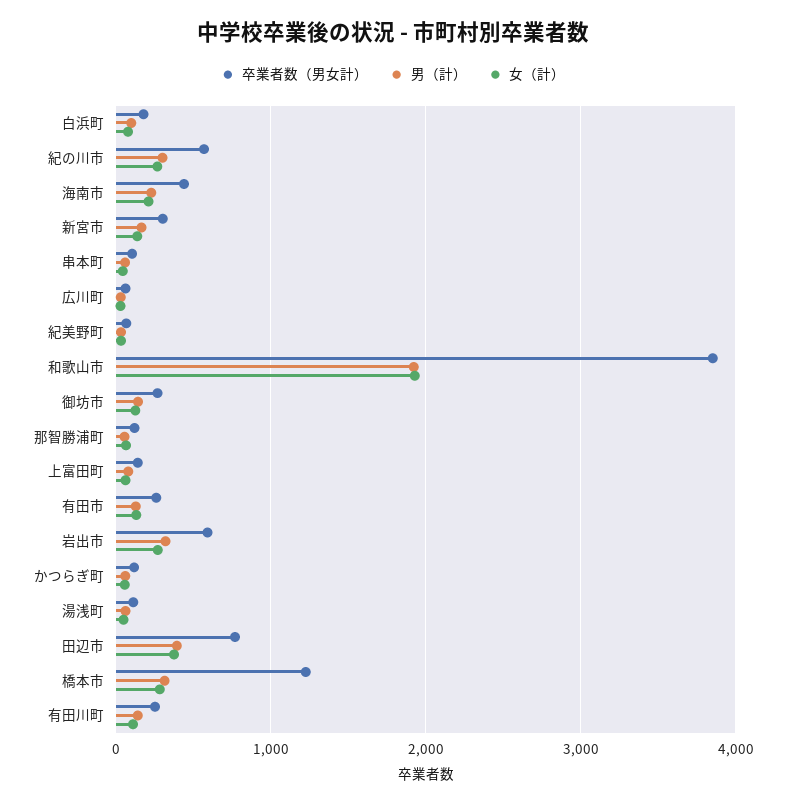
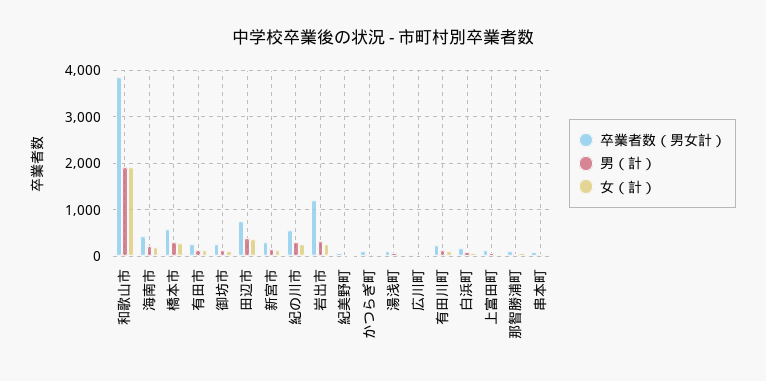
  {
    "卒業者数（男女計）": {
      "白浜町": 200,
      "紀の川市": 600,
      "海南市": 400,
      "新宮市": 300,
      "串本町": 100,
      "広川町": 100,
      "紀美野町": 100,
      "和歌山市": 3900,
      "御坊市": 300,
      "那智勝浦町": 100,
      "上富田町": 100,
      "有田市": 300,
-     "岩出市": 600,
+     "岩出市": 1200,
      "かつらぎ町": 100,
      "湯浅町": 100,
      "田辺市": 800,
-     "橋本市": 1200,
+     "橋本市": 600,
      "有田川町": 300
    },
    "男（計）": {
      "白浜町": 100,
      "紀の川市": 300,
      "海南市": 200,
      "新宮市": 200,
      "串本町": 100,
      "広川町": 0,
      "紀美野町": 0,
      "和歌山市": 1900,
      "御坊市": 100,
      "那智勝浦町": 100,
      "上富田町": 100,
      "有田市": 100,
      "岩出市": 300,
      "かつらぎ町": 100,
      "湯浅町": 100,
      "田辺市": 400,
      "橋本市": 300,
      "有田川町": 100
    },
    "女（計）": {
      "白浜町": 100,
      "紀の川市": 300,
      "海南市": 200,
      "新宮市": 100,
      "串本町": 0,
      "広川町": 0,
      "紀美野町": 0,
      "和歌山市": 1900,
      "御坊市": 100,
      "那智勝浦町": 100,
      "上富田町": 100,
      "有田市": 100,
      "岩出市": 300,
      "かつらぎ町": 100,
      "湯浅町": 0,
      "田辺市": 400,
      "橋本市": 300,
      "有田川町": 100
    }
  }

